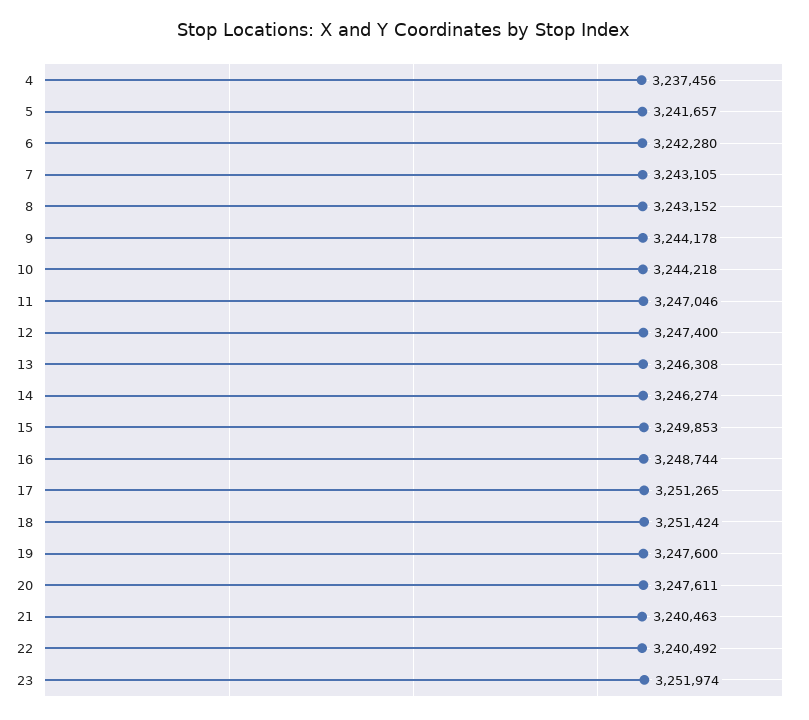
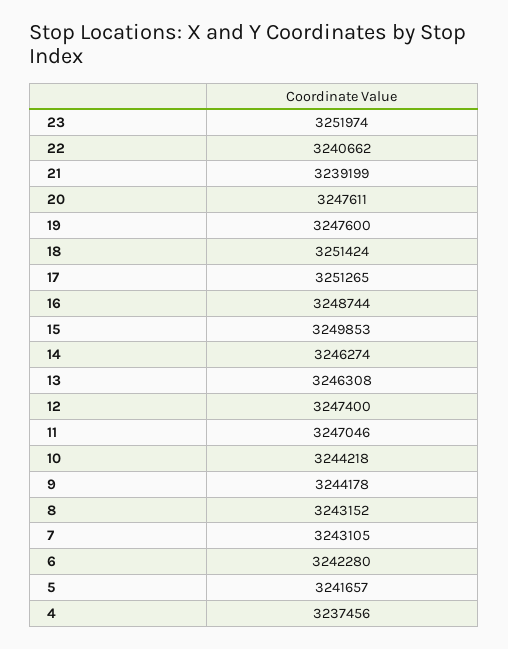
  {
    "4": 3237456,
    "5": 3241657,
    "6": 3242280,
    "7": 3243105,
    "8": 3243152,
    "9": 3244178,
    "10": 3244218,
    "11": 3247046,
    "12": 3247400,
    "13": 3246308,
    "14": 3246274,
    "15": 3249853,
    "16": 3248744,
    "17": 3251265,
    "18": 3251424,
    "19": 3247600,
    "20": 3247611,
-   "21": 3240463,
+   "21": 3239199,
-   "22": 3240492,
+   "22": 3240662,
    "23": 3251974
  }

